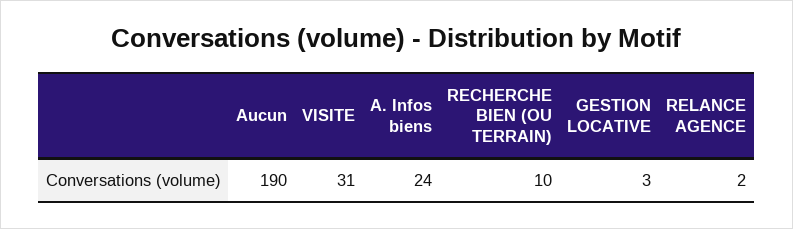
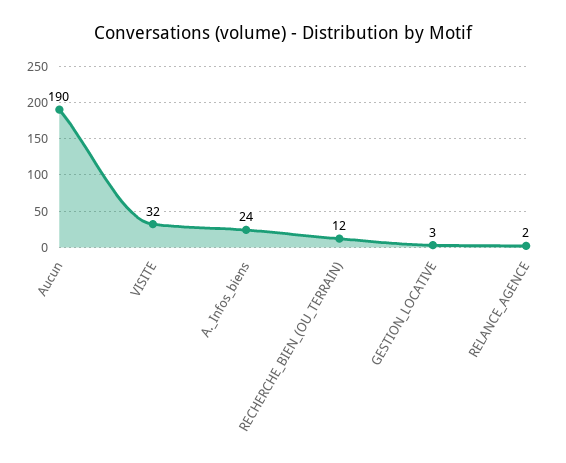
  {
    "Aucun": 190,
-   "VISITE": 31,
+   "VISITE": 32,
    "A. Infos biens": 24,
-   "RECHERCHE BIEN (OU TERRAIN)": 10,
+   "RECHERCHE BIEN (OU TERRAIN)": 12,
    "GESTION LOCATIVE": 3,
    "RELANCE AGENCE": 2
  }

